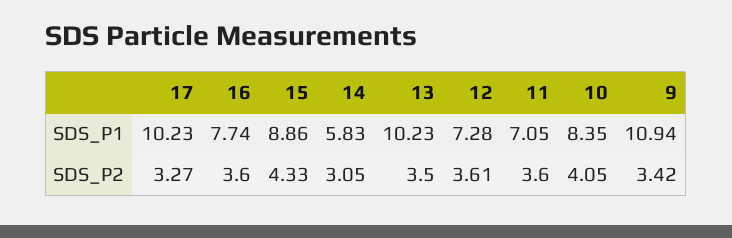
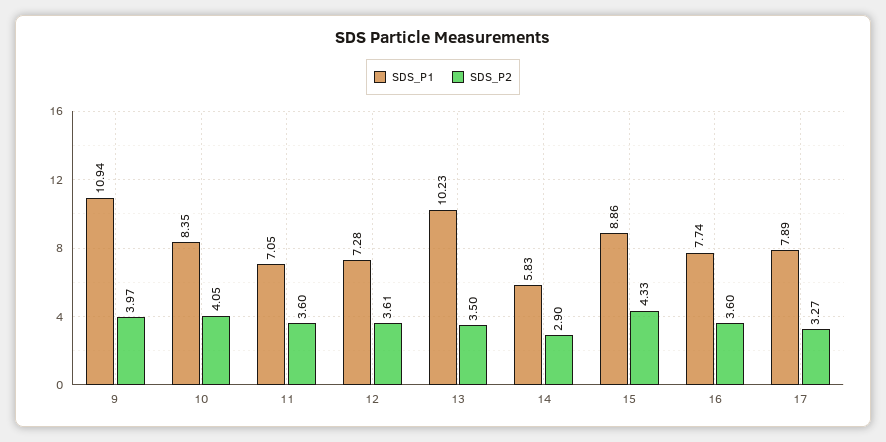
  {
    "SDS_P1": {
-     "17": 10.23,
+     "17": 7.89,
      "16": 7.74,
      "15": 8.86,
      "14": 5.83,
      "13": 10.23,
      "12": 7.28,
      "11": 7.05,
      "10": 8.35,
      "9": 10.94
    },
    "SDS_P2": {
      "17": 3.27,
      "16": 3.6,
      "15": 4.33,
-     "14": 3.05,
+     "14": 2.9,
      "13": 3.5,
      "12": 3.61,
      "11": 3.6,
      "10": 4.05,
-     "9": 3.42
+     "9": 3.97
    }
  }

